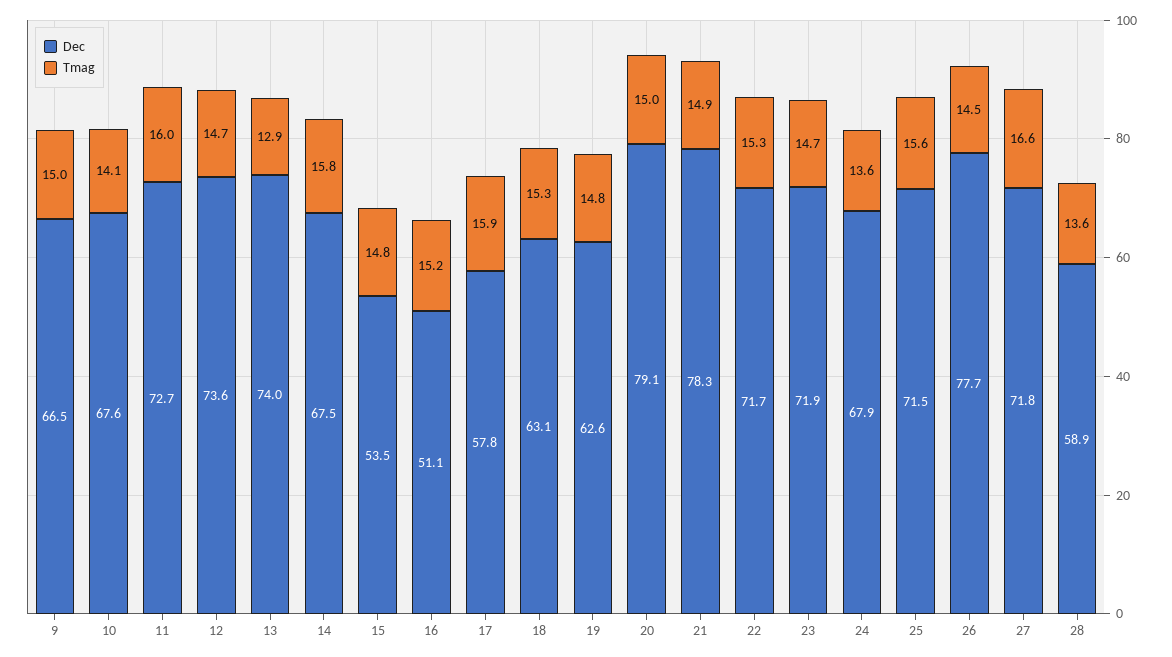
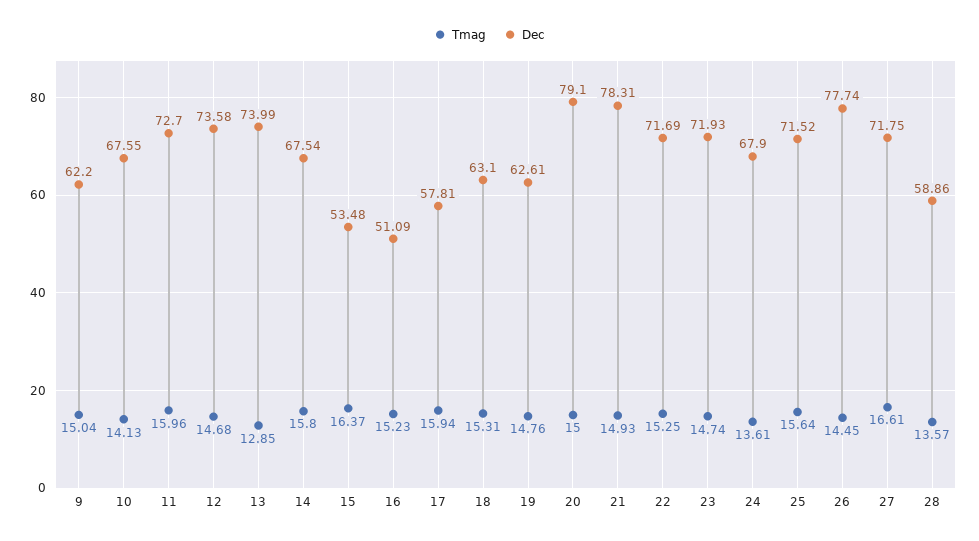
  {
    "Dec": {
-     "9": 66.5,
+     "9": 62.2,
      "10": 67.55,
      "11": 72.7,
      "12": 73.58,
      "13": 73.99,
      "14": 67.54,
      "15": 53.48,
      "16": 51.09,
      "17": 57.81,
      "18": 63.1,
      "19": 62.61,
      "20": 79.1,
      "21": 78.31,
      "22": 71.69,
      "23": 71.93,
      "24": 67.9,
      "25": 71.52,
      "26": 77.74,
      "27": 71.75,
      "28": 58.86
    },
    "Tmag": {
      "9": 15.04,
      "10": 14.13,
      "11": 15.96,
      "12": 14.68,
      "13": 12.85,
      "14": 15.8,
-     "15": 14.8,
+     "15": 16.37,
      "16": 15.23,
      "17": 15.94,
      "18": 15.31,
      "19": 14.76,
      "20": 15,
      "21": 14.93,
      "22": 15.25,
      "23": 14.74,
      "24": 13.61,
      "25": 15.64,
      "26": 14.45,
      "27": 16.61,
      "28": 13.57
    }
  }

